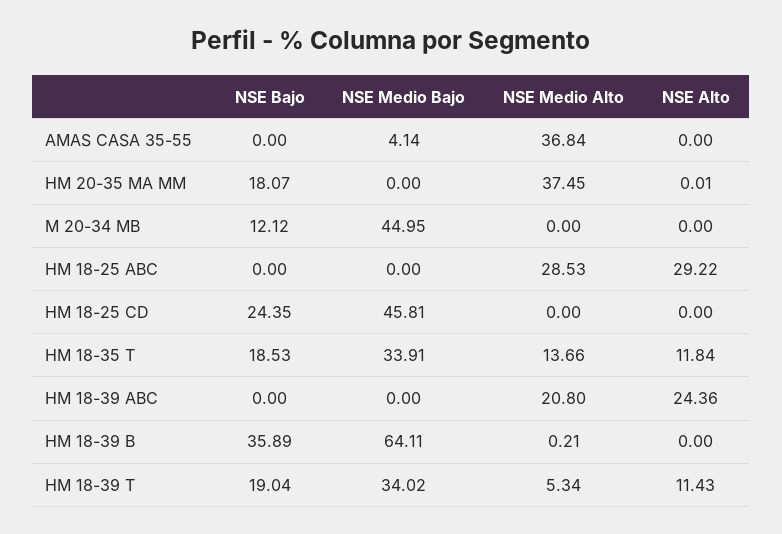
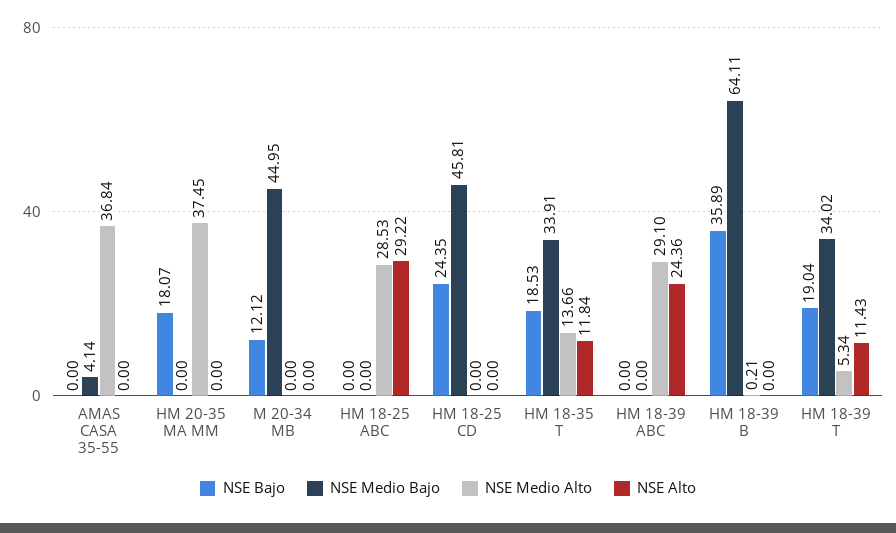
  {
    "NSE Bajo": {
      "AMAS CASA 35-55": 0,
      "HM 20-35 MA MM": 18.07,
      "M 20-34 MB": 12.12,
      "HM 18-25 ABC": 0,
      "HM 18-25 CD": 24.35,
      "HM 18-35 T": 18.53,
      "HM 18-39 ABC": 0,
      "HM 18-39 B": 35.89,
      "HM 18-39 T": 19.04
    },
    "NSE Medio Bajo": {
      "AMAS CASA 35-55": 4.14,
      "HM 20-35 MA MM": 0,
      "M 20-34 MB": 44.95,
      "HM 18-25 ABC": 0,
      "HM 18-25 CD": 45.81,
      "HM 18-35 T": 33.91,
      "HM 18-39 ABC": 0,
      "HM 18-39 B": 64.11,
      "HM 18-39 T": 34.02
    },
    "NSE Medio Alto": {
      "AMAS CASA 35-55": 36.84,
      "HM 20-35 MA MM": 37.45,
      "M 20-34 MB": 0,
      "HM 18-25 ABC": 28.53,
      "HM 18-25 CD": 0,
      "HM 18-35 T": 13.66,
-     "HM 18-39 ABC": 20.8,
+     "HM 18-39 ABC": 29.1,
      "HM 18-39 B": 0.21,
      "HM 18-39 T": 5.34
    },
    "NSE Alto": {
      "AMAS CASA 35-55": 0,
-     "HM 20-35 MA MM": 0.01,
+     "HM 20-35 MA MM": 0,
      "M 20-34 MB": 0,
      "HM 18-25 ABC": 29.22,
      "HM 18-25 CD": 0,
      "HM 18-35 T": 11.84,
      "HM 18-39 ABC": 24.36,
      "HM 18-39 B": 0,
      "HM 18-39 T": 11.43
    }
  }

